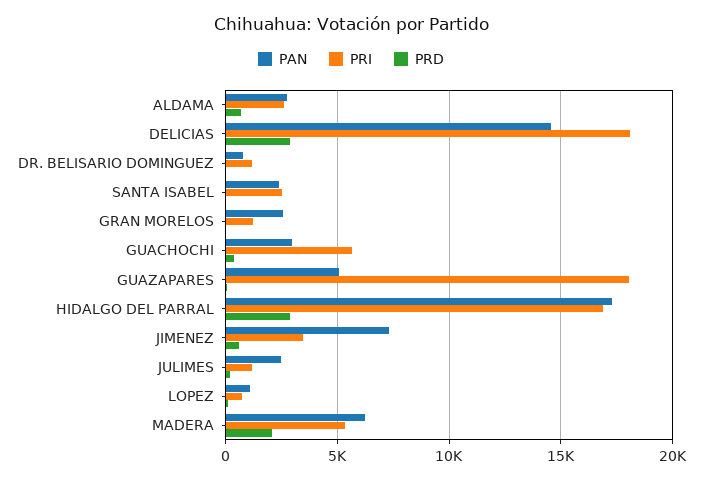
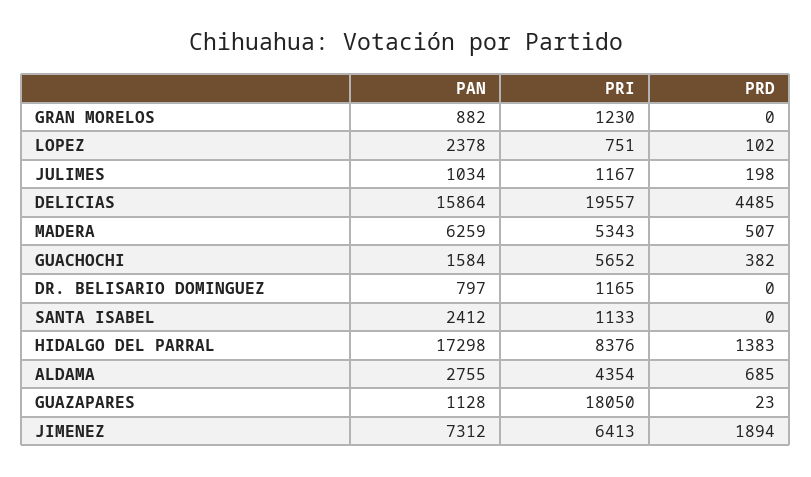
  {
    "PAN": {
      "ALDAMA": 2755,
-     "DELICIAS": 14500,
+     "DELICIAS": 15864,
      "DR. BELISARIO DOMINGUEZ": 797,
      "SANTA ISABEL": 2412,
-     "GRAN MORELOS": 2500,
+     "GRAN MORELOS": 882,
-     "GUACHOCHI": 3000,
+     "GUACHOCHI": 1584,
-     "GUAZAPARES": 5000,
+     "GUAZAPARES": 1128,
      "HIDALGO DEL PARRAL": 17298,
      "JIMENEZ": 7312,
-     "JULIMES": 2500,
+     "JULIMES": 1034,
-     "LOPEZ": 1000,
+     "LOPEZ": 2378,
      "MADERA": 6259
    },
    "PRI": {
-     "ALDAMA": 2500,
+     "ALDAMA": 4354,
-     "DELICIAS": 18000,
+     "DELICIAS": 19557,
      "DR. BELISARIO DOMINGUEZ": 1165,
-     "SANTA ISABEL": 2500,
+     "SANTA ISABEL": 1133,
      "GRAN MORELOS": 1230,
      "GUACHOCHI": 5652,
      "GUAZAPARES": 18050,
-     "HIDALGO DEL PARRAL": 17000,
+     "HIDALGO DEL PARRAL": 8376,
-     "JIMENEZ": 3500,
+     "JIMENEZ": 6413,
      "JULIMES": 1167,
      "LOPEZ": 751,
      "MADERA": 5343
    },
    "PRD": {
      "ALDAMA": 685,
-     "DELICIAS": 3000,
+     "DELICIAS": 4485,
      "DR. BELISARIO DOMINGUEZ": 0,
      "SANTA ISABEL": 0,
      "GRAN MORELOS": 0,
      "GUACHOCHI": 382,
      "GUAZAPARES": 23,
-     "HIDALGO DEL PARRAL": 3000,
+     "HIDALGO DEL PARRAL": 1383,
-     "JIMENEZ": 500,
+     "JIMENEZ": 1894,
      "JULIMES": 198,
      "LOPEZ": 102,
-     "MADERA": 2000
+     "MADERA": 507
    }
  }

